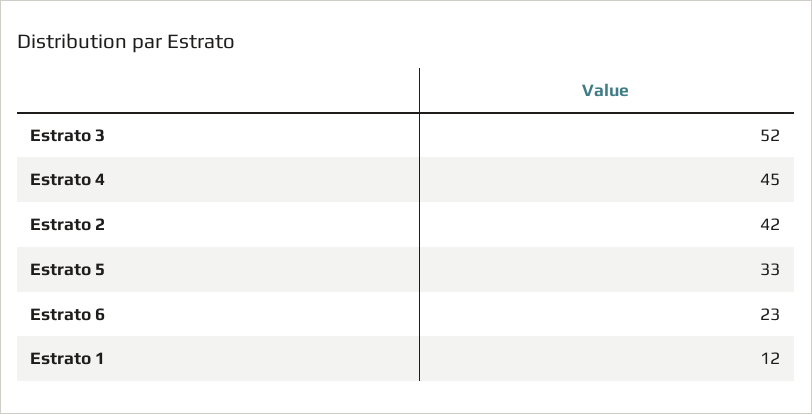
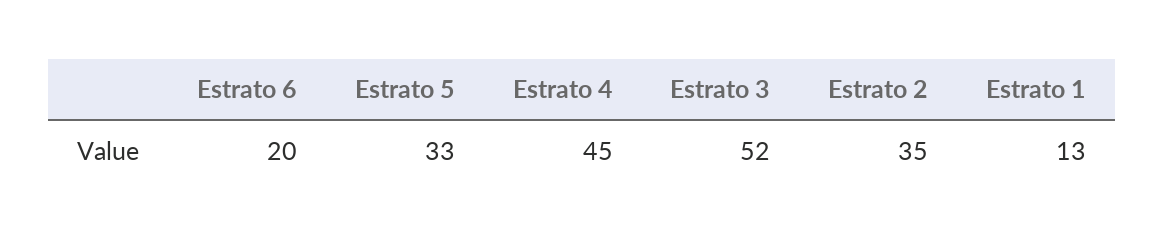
  {
    "Estrato 3": 52,
    "Estrato 4": 45,
-   "Estrato 2": 42,
+   "Estrato 2": 35,
    "Estrato 5": 33,
-   "Estrato 6": 23,
+   "Estrato 6": 20,
-   "Estrato 1": 12
+   "Estrato 1": 13
  }

